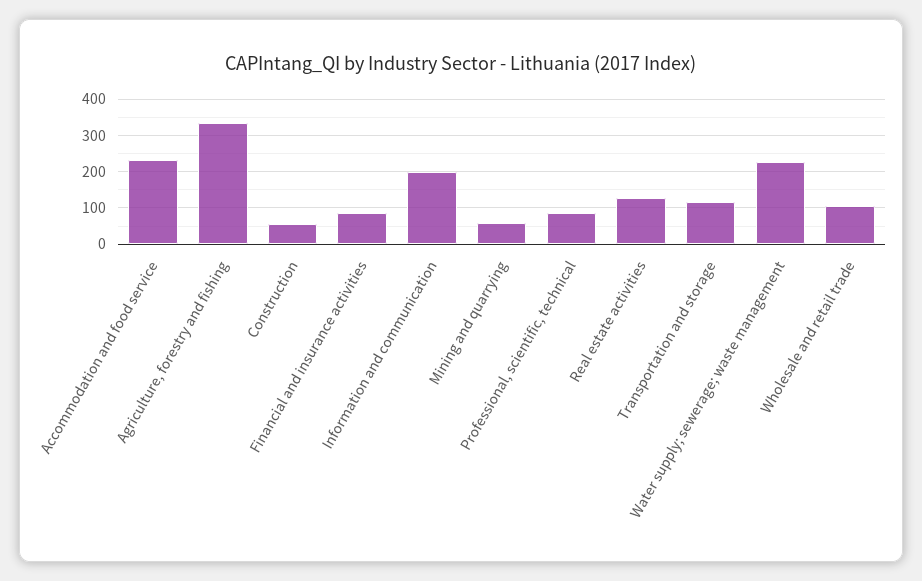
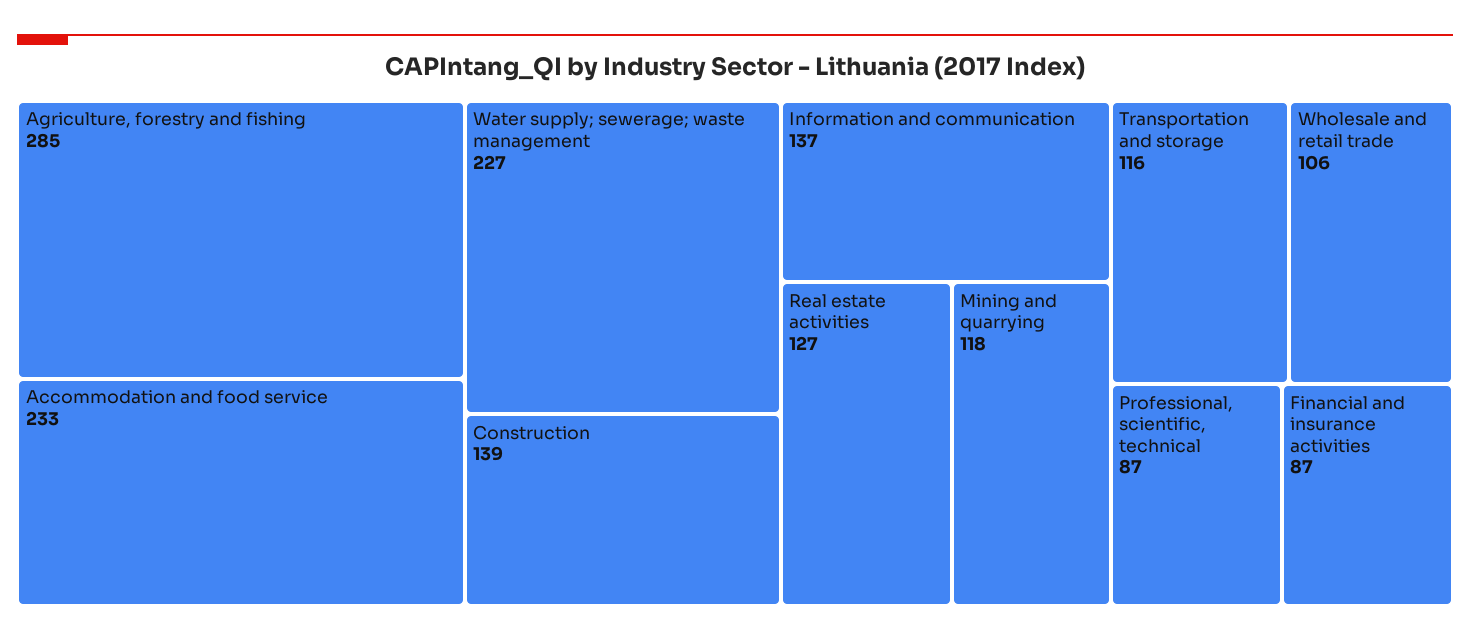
  {
    "Accommodation and food service": 233,
-   "Agriculture, forestry and fishing": 340,
+   "Agriculture, forestry and fishing": 285,
-   "Construction": 60,
+   "Construction": 139,
    "Financial and insurance activities": 87,
-   "Information and communication": 200,
+   "Information and communication": 137,
-   "Mining and quarrying": 60,
+   "Mining and quarrying": 118,
    "Professional, scientific, technical": 87,
    "Real estate activities": 127,
    "Transportation and storage": 116,
    "Water supply; sewerage; waste management": 227,
    "Wholesale and retail trade": 106
  }

